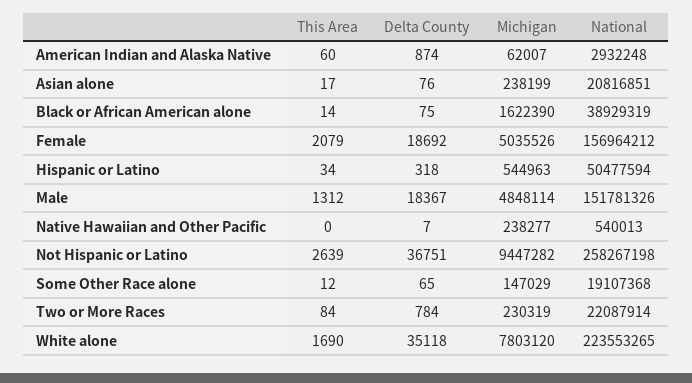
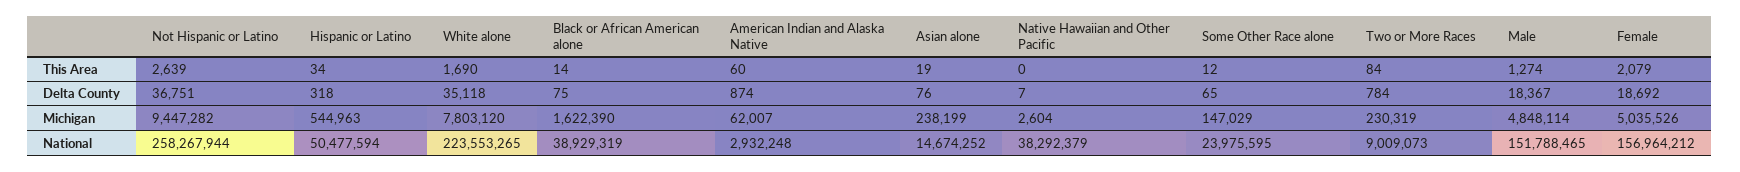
  {
    "This Area": {
      "American Indian and Alaska Native": 60,
-     "Asian alone": 17,
+     "Asian alone": 19,
      "Black or African American alone": 14,
      "Female": 2079,
      "Hispanic or Latino": 34,
-     "Male": 1312,
+     "Male": 1274,
      "Native Hawaiian and Other Pacific": 0,
      "Not Hispanic or Latino": 2639,
      "Some Other Race alone": 12,
      "Two or More Races": 84,
      "White alone": 1690
    },
    "Delta County": {
      "American Indian and Alaska Native": 874,
      "Asian alone": 76,
      "Black or African American alone": 75,
      "Female": 18692,
      "Hispanic or Latino": 318,
      "Male": 18367,
      "Native Hawaiian and Other Pacific": 7,
      "Not Hispanic or Latino": 36751,
      "Some Other Race alone": 65,
      "Two or More Races": 784,
      "White alone": 35118
    },
    "Michigan": {
      "American Indian and Alaska Native": 62007,
      "Asian alone": 238199,
      "Black or African American alone": 1622390,
      "Female": 5035526,
      "Hispanic or Latino": 544963,
      "Male": 4848114,
-     "Native Hawaiian and Other Pacific": 238277,
+     "Native Hawaiian and Other Pacific": 2604,
      "Not Hispanic or Latino": 9447282,
      "Some Other Race alone": 147029,
      "Two or More Races": 230319,
      "White alone": 7803120
    },
    "National": {
      "American Indian and Alaska Native": 2932248,
-     "Asian alone": 20816851,
+     "Asian alone": 14674252,
      "Black or African American alone": 38929319,
      "Female": 156964212,
      "Hispanic or Latino": 50477594,
-     "Male": 151781326,
+     "Male": 151788465,
-     "Native Hawaiian and Other Pacific": 540013,
+     "Native Hawaiian and Other Pacific": 38292379,
-     "Not Hispanic or Latino": 258267198,
+     "Not Hispanic or Latino": 258267944,
-     "Some Other Race alone": 19107368,
+     "Some Other Race alone": 23975595,
-     "Two or More Races": 22087914,
+     "Two or More Races": 9009073,
      "White alone": 223553265
    }
  }

